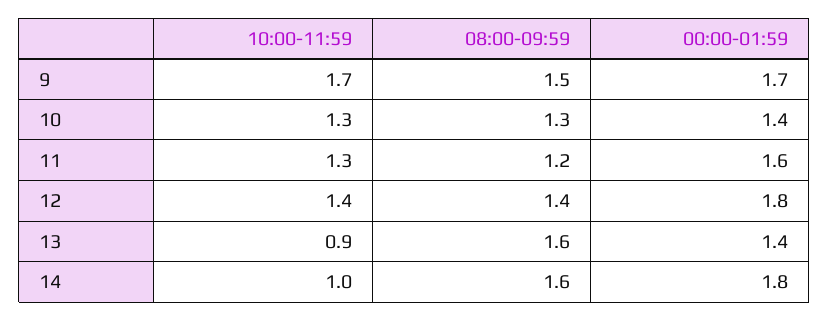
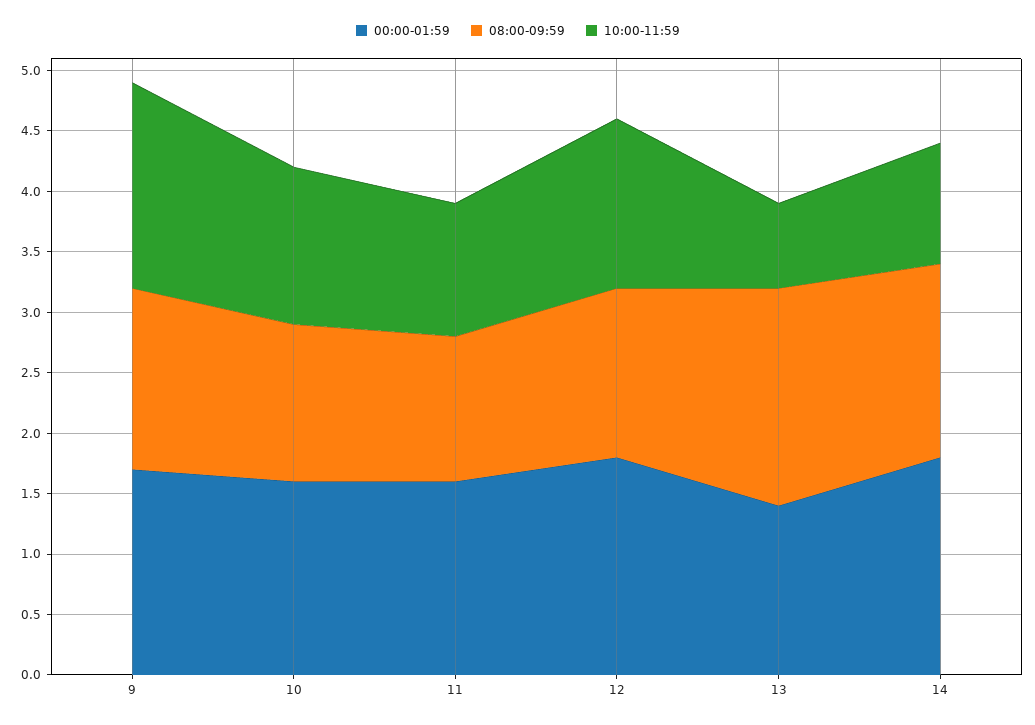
  {
    "10:00-11:59": {
      "9": 1.7,
      "10": 1.3,
-     "11": 1.3,
+     "11": 1.1,
      "12": 1.4,
-     "13": 0.9,
+     "13": 0.7,
      "14": 1
    },
    "08:00-09:59": {
      "9": 1.5,
      "10": 1.3,
      "11": 1.2,
      "12": 1.4,
-     "13": 1.6,
+     "13": 1.8,
      "14": 1.6
    },
    "00:00-01:59": {
      "9": 1.7,
-     "10": 1.4,
+     "10": 1.6,
      "11": 1.6,
      "12": 1.8,
      "13": 1.4,
      "14": 1.8
    }
  }

